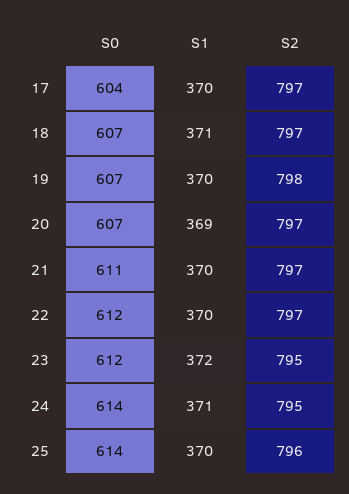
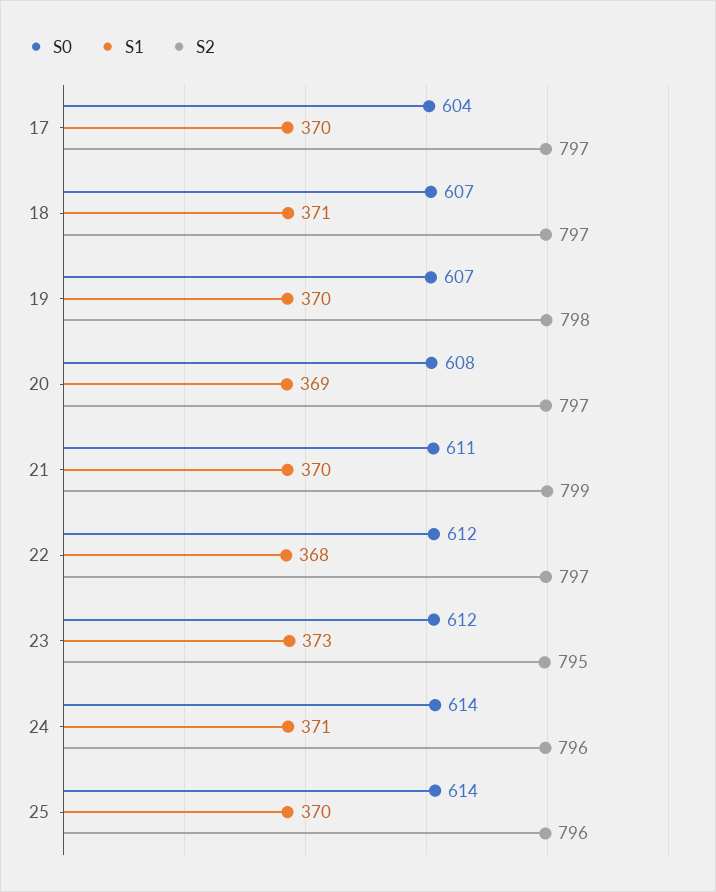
  {
    "S0": {
      "17": 604,
      "18": 607,
      "19": 607,
-     "20": 607,
+     "20": 608,
      "21": 611,
      "22": 612,
      "23": 612,
      "24": 614,
      "25": 614
    },
    "S1": {
      "17": 370,
      "18": 371,
      "19": 370,
      "20": 369,
      "21": 370,
-     "22": 370,
+     "22": 368,
-     "23": 372,
+     "23": 373,
      "24": 371,
      "25": 370
    },
    "S2": {
      "17": 797,
      "18": 797,
      "19": 798,
      "20": 797,
-     "21": 797,
+     "21": 799,
      "22": 797,
      "23": 795,
-     "24": 795,
+     "24": 796,
      "25": 796
    }
  }

